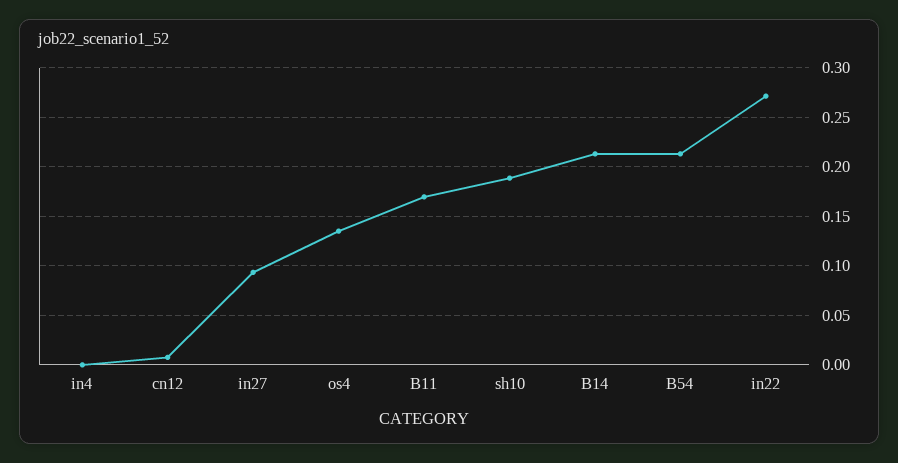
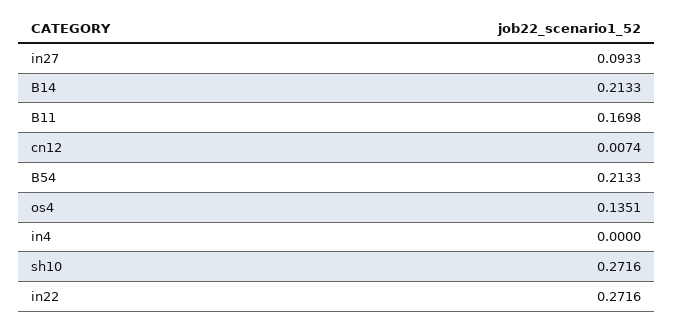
  {
    "in4": 0,
    "cn12": 0.0074,
    "in27": 0.0933,
    "os4": 0.1351,
    "B11": 0.1698,
-   "sh10": 0.19,
+   "sh10": 0.2716,
    "B14": 0.2133,
    "B54": 0.2133,
    "in22": 0.2716
  }

